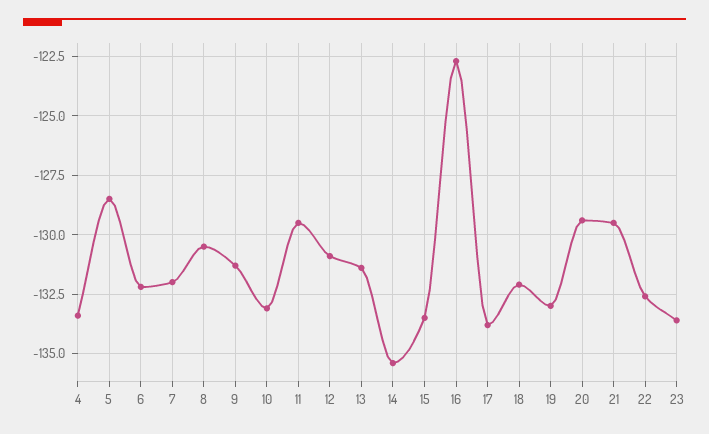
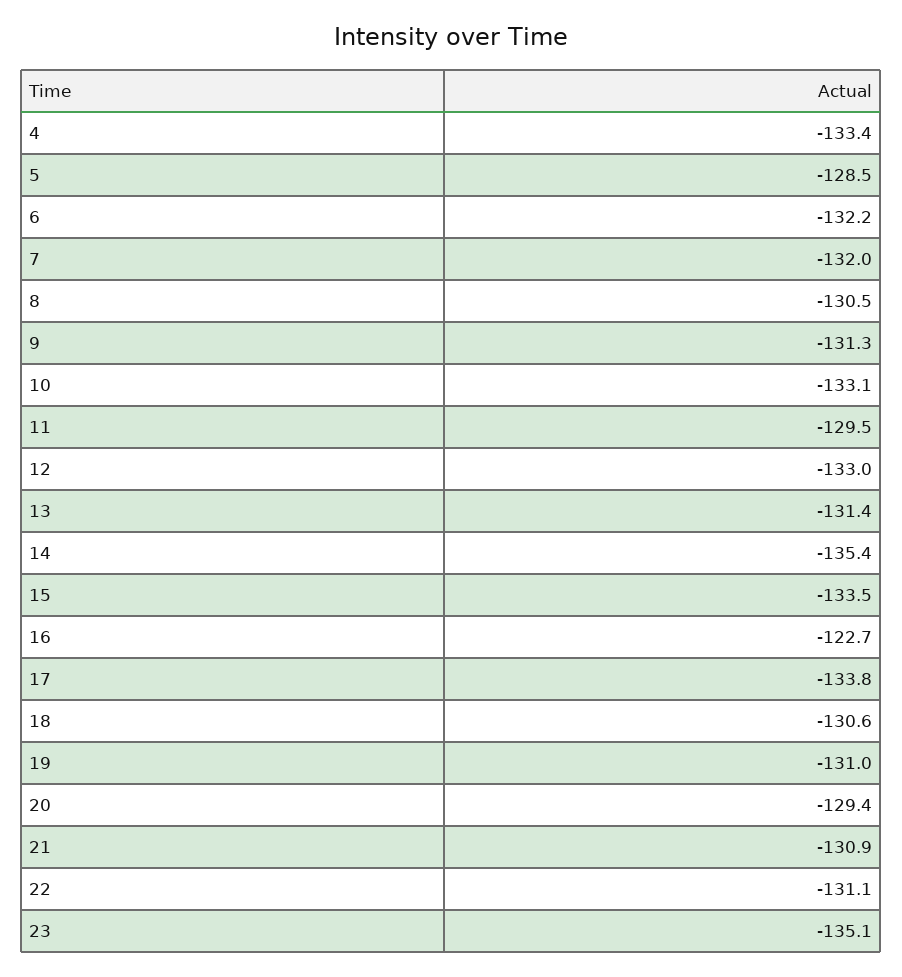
  {
    "4": -133.4,
    "5": -128.5,
    "6": -132.2,
    "7": -132,
    "8": -130.5,
    "9": -131.3,
    "10": -133.1,
    "11": -129.5,
-   "12": -131,
+   "12": -133,
    "13": -131.4,
    "14": -135.4,
    "15": -133.5,
    "16": -122.7,
    "17": -133.8,
-   "18": -132,
+   "18": -130.6,
-   "19": -133,
+   "19": -131,
    "20": -129.4,
-   "21": -129.5,
+   "21": -130.9,
-   "22": -132.5,
+   "22": -131.1,
-   "23": -133.5
+   "23": -135.1
  }

